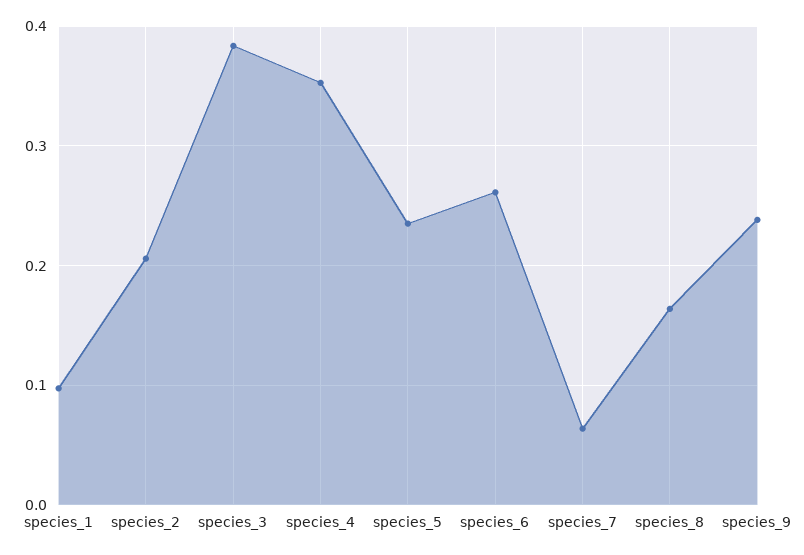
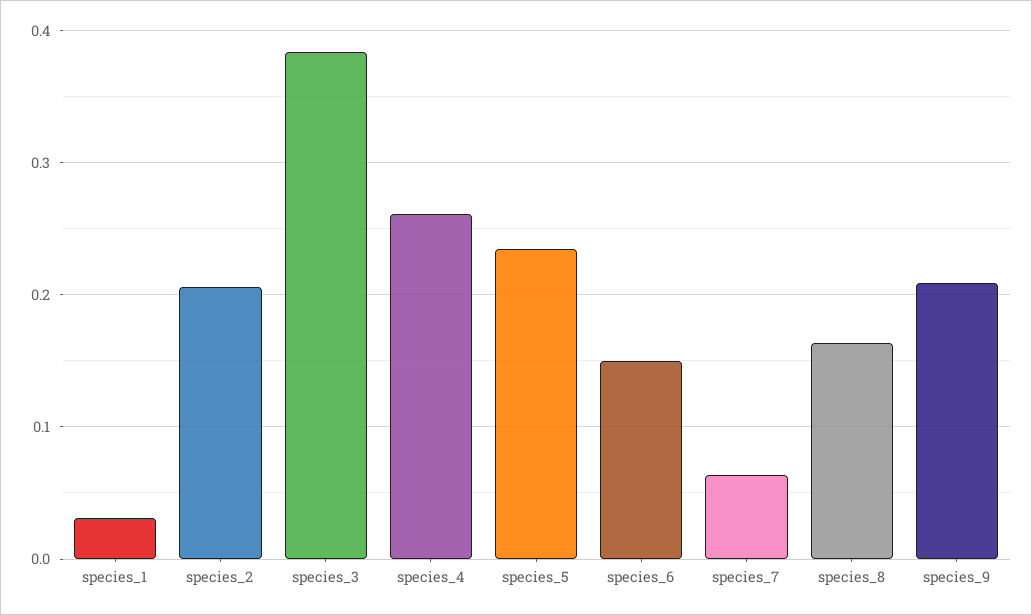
  {
-   "species_1": 0.1,
+   "species_1": 0.03,
    "species_2": 0.21,
    "species_3": 0.38,
-   "species_4": 0.35,
+   "species_4": 0.26,
    "species_5": 0.24,
-   "species_6": 0.26,
+   "species_6": 0.15,
    "species_7": 0.06,
    "species_8": 0.16,
-   "species_9": 0.24
+   "species_9": 0.21
  }

